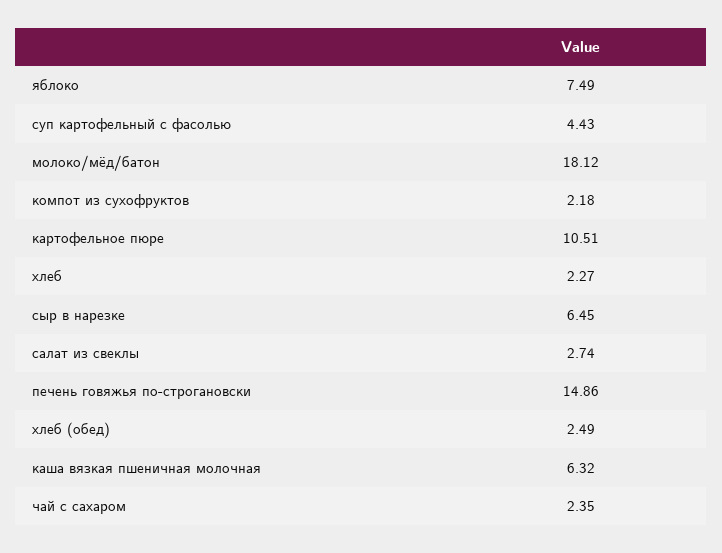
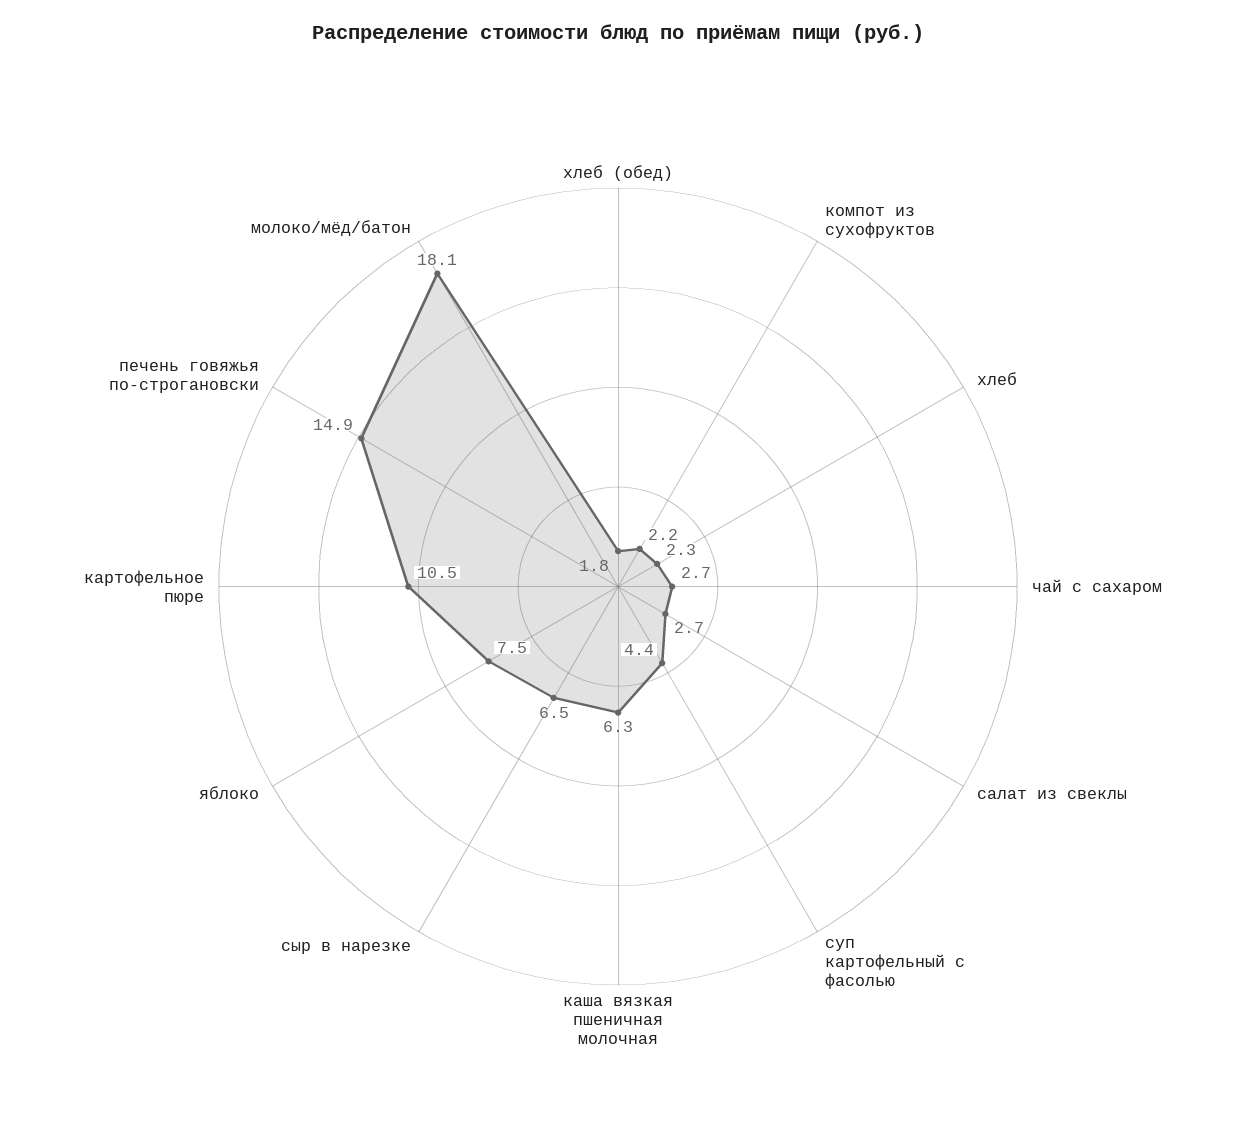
  {
    "яблоко": 7.49,
    "суп картофельный с фасолью": 4.43,
    "молоко/мёд/батон": 18.12,
    "компот из сухофруктов": 2.18,
    "картофельное пюре": 10.51,
    "хлеб": 2.27,
    "сыр в нарезке": 6.45,
    "салат из свеклы": 2.74,
    "печень говяжья по-строгановски": 14.86,
-   "хлеб (обед)": 2.49,
+   "хлеб (обед)": 1.8,
    "каша вязкая пшеничная молочная": 6.32,
-   "чай с сахаром": 2.35
+   "чай с сахаром": 2.7
  }

